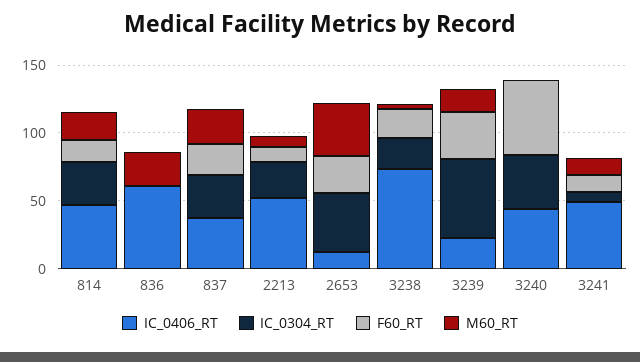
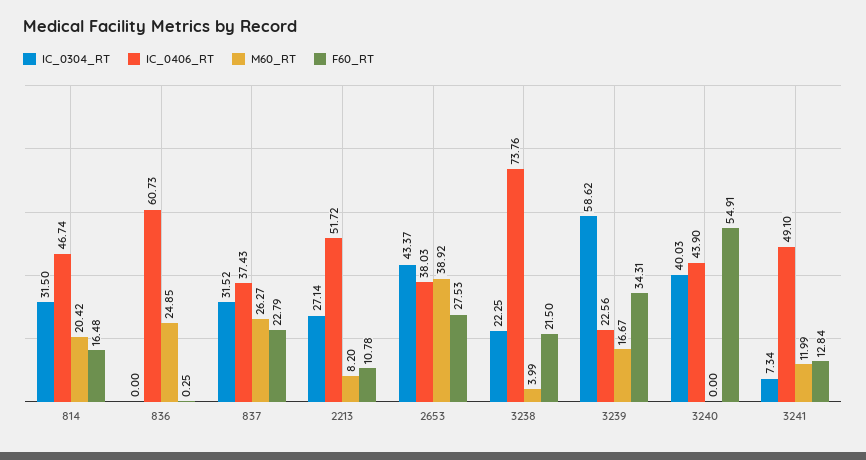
  {
    "IC_0406_RT": {
      "814": 46.74,
      "836": 60.73,
      "837": 37.43,
      "2213": 51.72,
-     "2653": 10,
+     "2653": 38.03,
      "3238": 73.76,
      "3239": 22.56,
      "3240": 43.9,
      "3241": 49.1
    },
    "IC_0304_RT": {
      "814": 31.5,
      "836": 0,
      "837": 31.52,
      "2213": 27.14,
      "2653": 43.37,
      "3238": 22.25,
      "3239": 58.62,
      "3240": 40.03,
      "3241": 7.34
    },
    "F60_RT": {
      "814": 16.48,
      "836": 0.25,
      "837": 22.79,
      "2213": 10.78,
      "2653": 27.53,
      "3238": 21.5,
      "3239": 34.31,
      "3240": 54.91,
      "3241": 12.84
    },
    "M60_RT": {
      "814": 20.42,
      "836": 24.85,
      "837": 26.27,
      "2213": 8.2,
      "2653": 38.92,
      "3238": 3.99,
      "3239": 16.67,
      "3240": 0,
      "3241": 11.99
    }
  }

